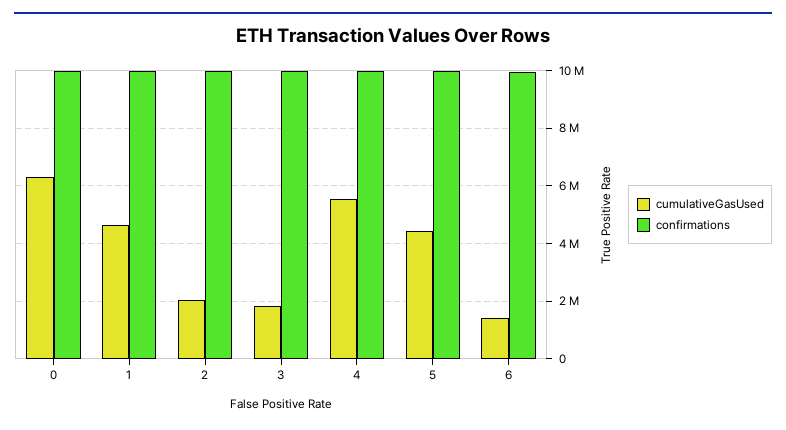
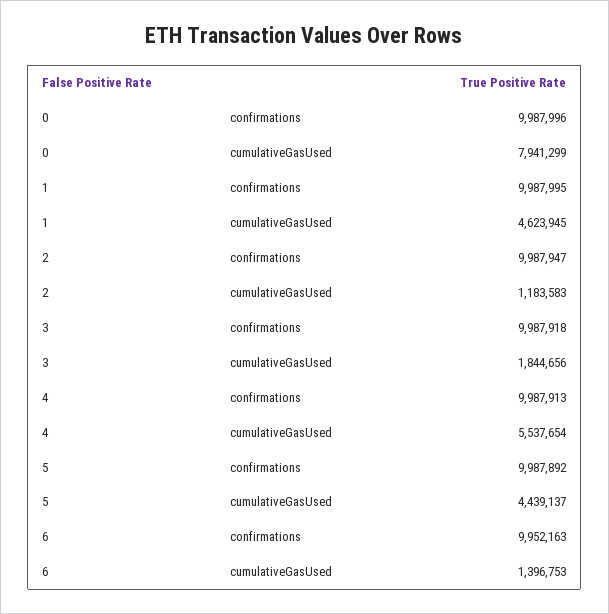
  {
    "cumulativeGasUsed": {
-     "0": 6250000,
+     "0": 7941299,
      "1": 4623945,
-     "2": 2000000,
+     "2": 1183583,
      "3": 1844656,
      "4": 5537654,
      "5": 4439137,
      "6": 1396753
    },
    "confirmations": {
      "0": 9987996,
      "1": 9987995,
      "2": 9987947,
      "3": 9987918,
      "4": 9987913,
      "5": 9987892,
      "6": 9952163
    }
  }

